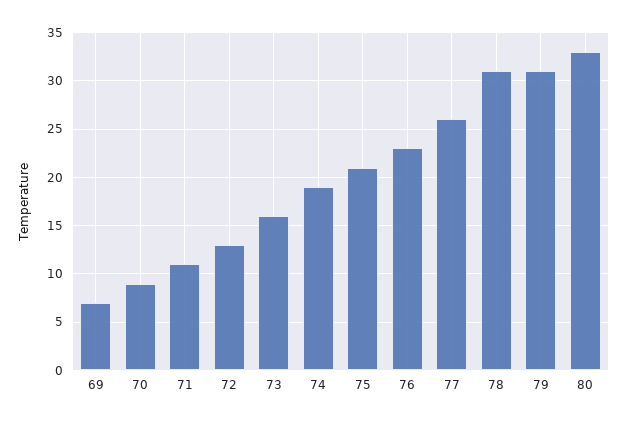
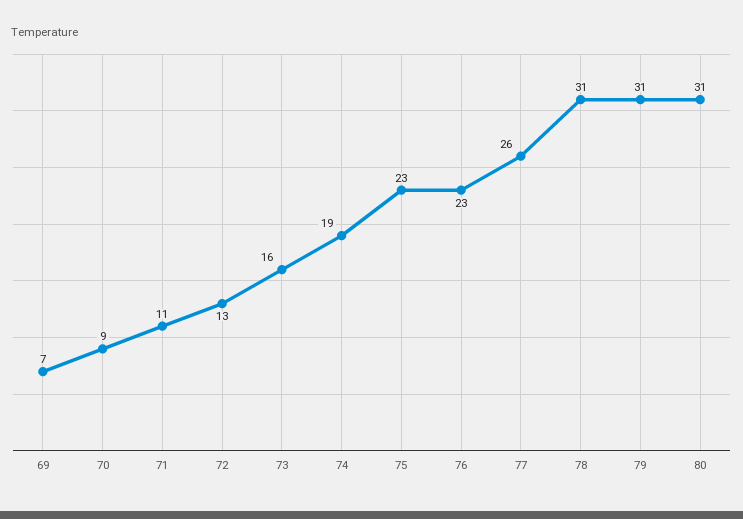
  {
    "69": 7,
    "70": 9,
    "71": 11,
    "72": 13,
    "73": 16,
    "74": 19,
-   "75": 21,
+   "75": 23,
    "76": 23,
    "77": 26,
    "78": 31,
    "79": 31,
-   "80": 33
+   "80": 31
  }

